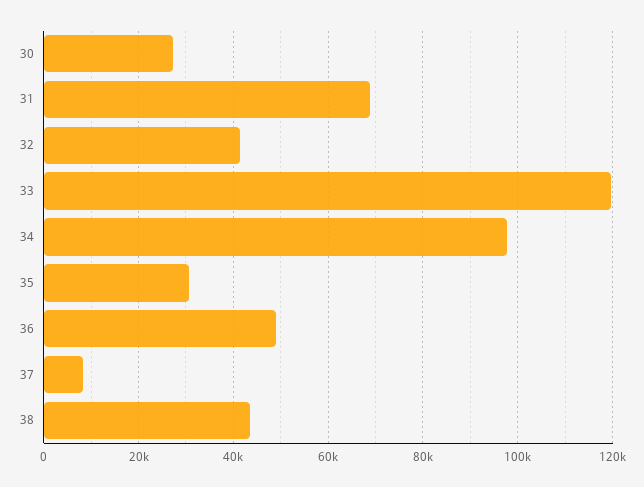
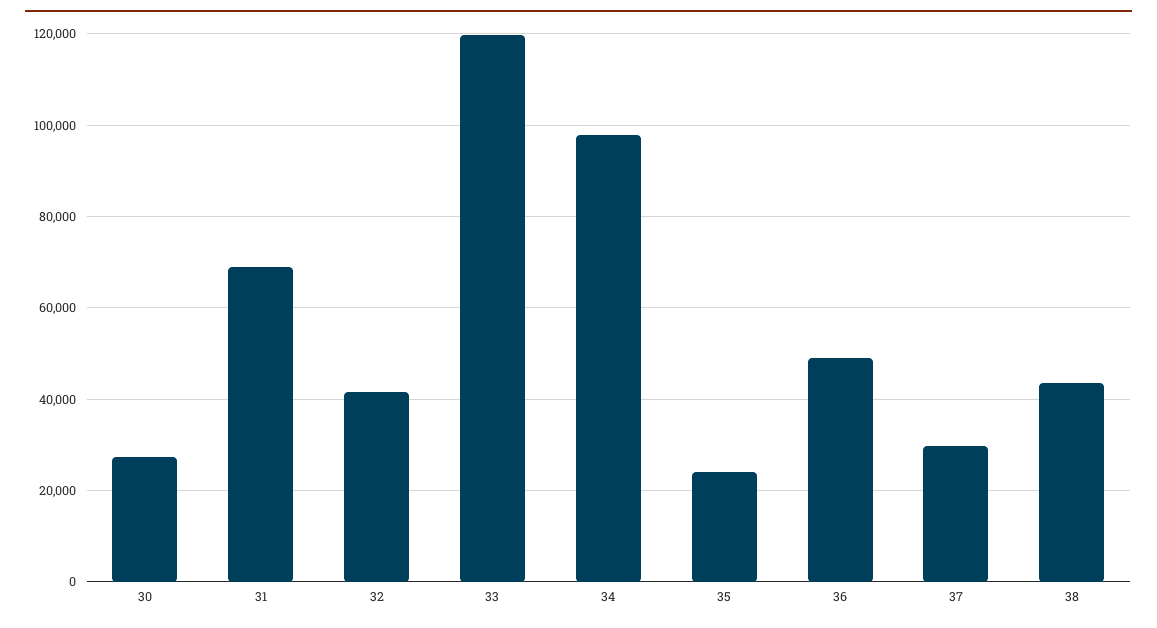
  {
    "30": 28000,
    "31": 68000,
    "32": 42000,
    "33": 120000,
    "34": 98000,
-   "35": 30000,
+   "35": 24000,
    "36": 48000,
-   "37": 8000,
+   "37": 30000,
    "38": 44000
  }

